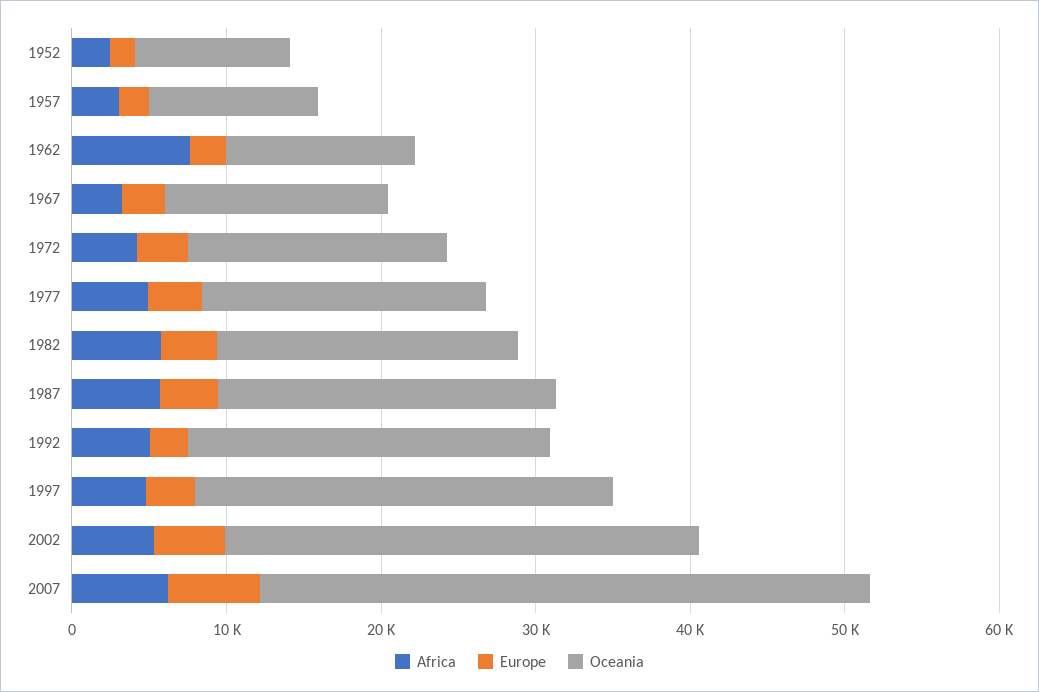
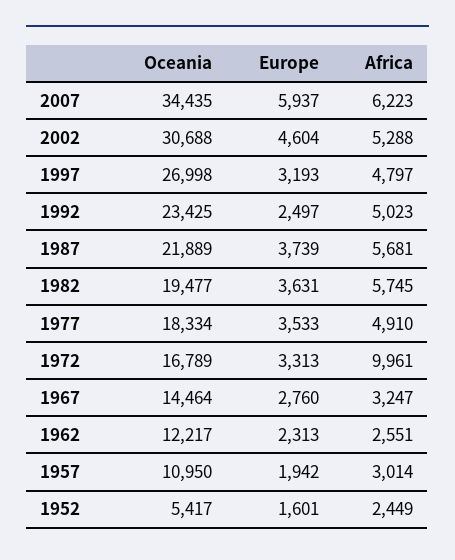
  {
    "Africa": {
      "1952": 2449,
      "1957": 3014,
-     "1962": 8000,
+     "1962": 2551,
      "1967": 3247,
-     "1972": 4000,
+     "1972": 9961,
      "1977": 4910,
      "1982": 5745,
      "1987": 5681,
      "1992": 5023,
      "1997": 4797,
      "2002": 5288,
      "2007": 6223
    },
    "Europe": {
      "1952": 1601,
      "1957": 1942,
      "1962": 2313,
      "1967": 2760,
      "1972": 3313,
      "1977": 3533,
      "1982": 3631,
      "1987": 3739,
      "1992": 2497,
      "1997": 3193,
      "2002": 4604,
      "2007": 5937
    },
    "Oceania": {
-     "1952": 10000,
+     "1952": 5417,
      "1957": 10950,
      "1962": 12217,
      "1967": 14464,
      "1972": 16789,
      "1977": 18334,
      "1982": 19477,
      "1987": 21889,
      "1992": 23425,
      "1997": 26998,
      "2002": 30688,
-     "2007": 40000
+     "2007": 34435
    }
  }

